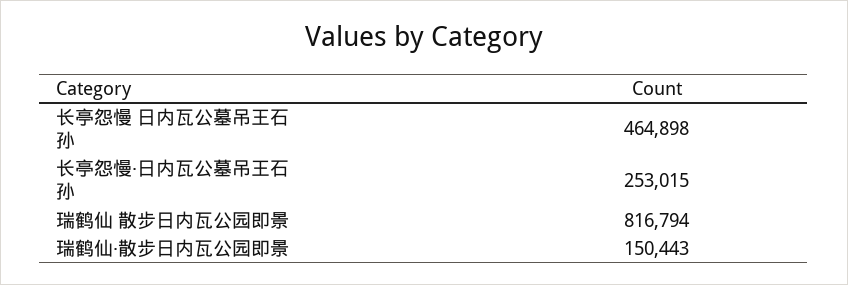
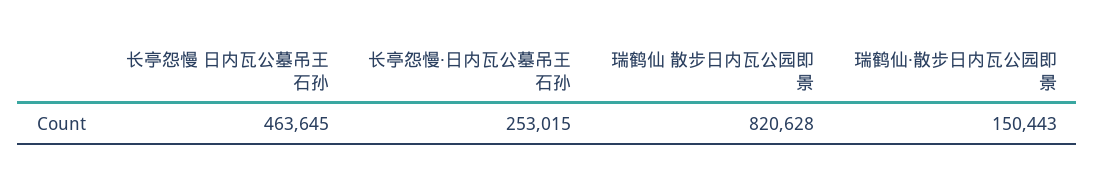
  {
-   "长亭怨慢 日内瓦公墓吊王石孙": 464898,
+   "长亭怨慢 日内瓦公墓吊王石孙": 463645,
    "长亭怨慢·日内瓦公墓吊王石孙": 253015,
-   "瑞鹤仙 散步日内瓦公园即景": 816794,
+   "瑞鹤仙 散步日内瓦公园即景": 820628,
    "瑞鹤仙·散步日内瓦公园即景": 150443
  }

